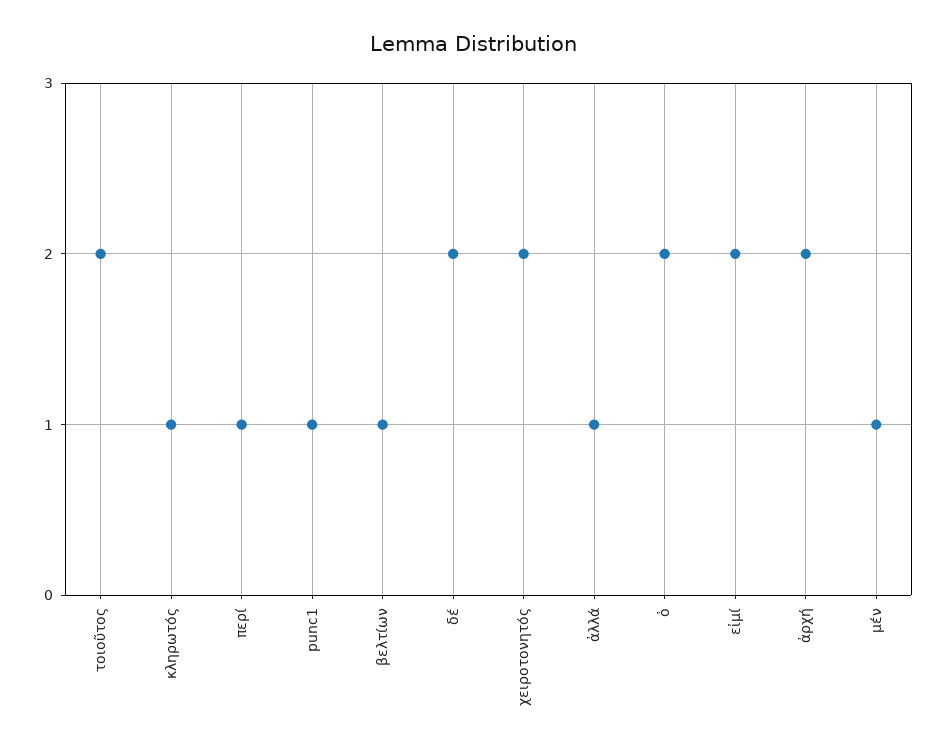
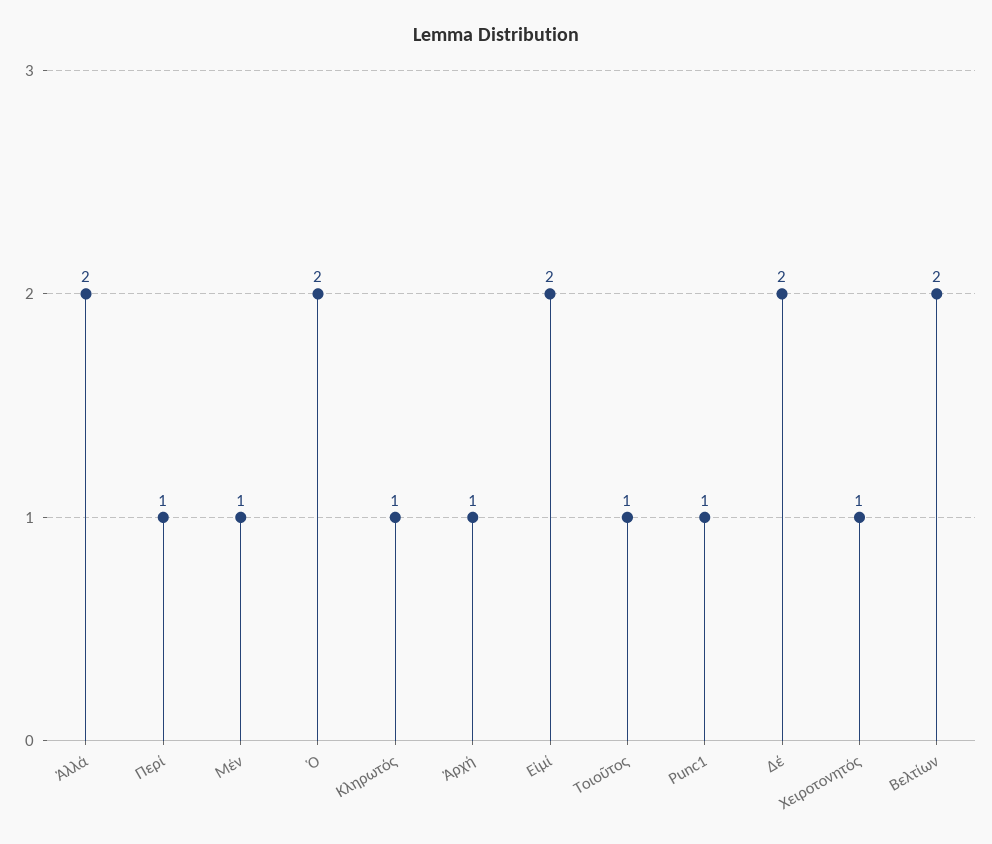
  {
-   "τοιοῦτος": 2,
+   "τοιοῦτος": 1,
    "κληρωτός": 1,
    "περί": 1,
    "punc1": 1,
-   "βελτίων": 1,
+   "βελτίων": 2,
    "δέ": 2,
-   "χειροτονητός": 2,
+   "χειροτονητός": 1,
-   "ἀλλά": 1,
+   "ἀλλά": 2,
    "ὁ": 2,
    "εἰμί": 2,
-   "ἀρχή": 2,
+   "ἀρχή": 1,
    "μέν": 1
  }

